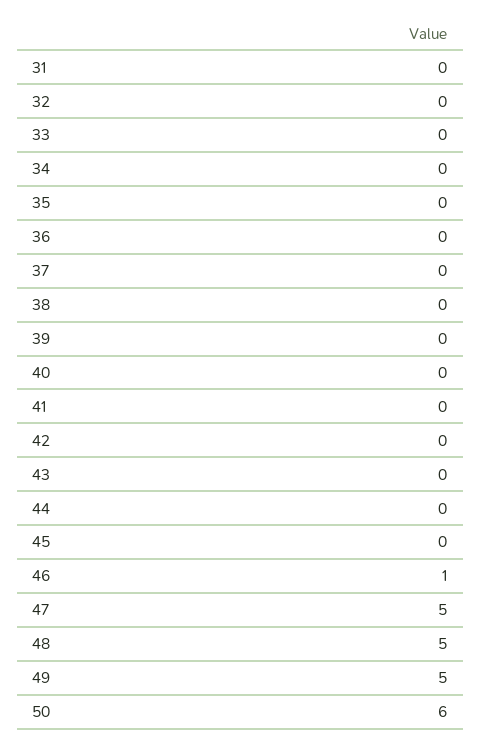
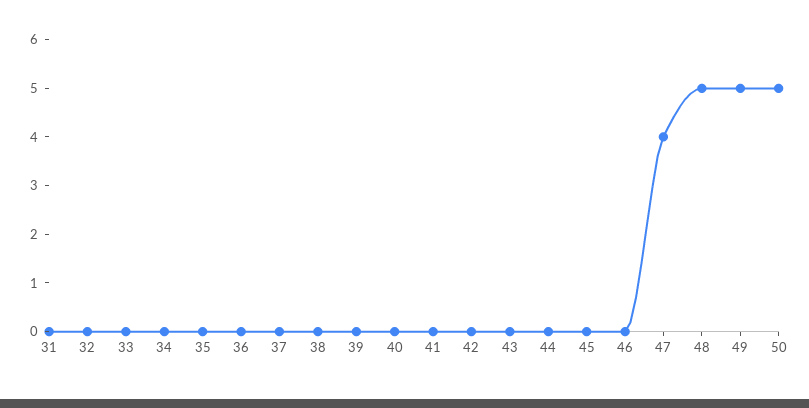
  {
    "31": 0,
    "32": 0,
    "33": 0,
    "34": 0,
    "35": 0,
    "36": 0,
    "37": 0,
    "38": 0,
    "39": 0,
    "40": 0,
    "41": 0,
    "42": 0,
    "43": 0,
    "44": 0,
    "45": 0,
-   "46": 1,
+   "46": 0,
-   "47": 5,
+   "47": 4,
    "48": 5,
    "49": 5,
-   "50": 6
+   "50": 5
  }

